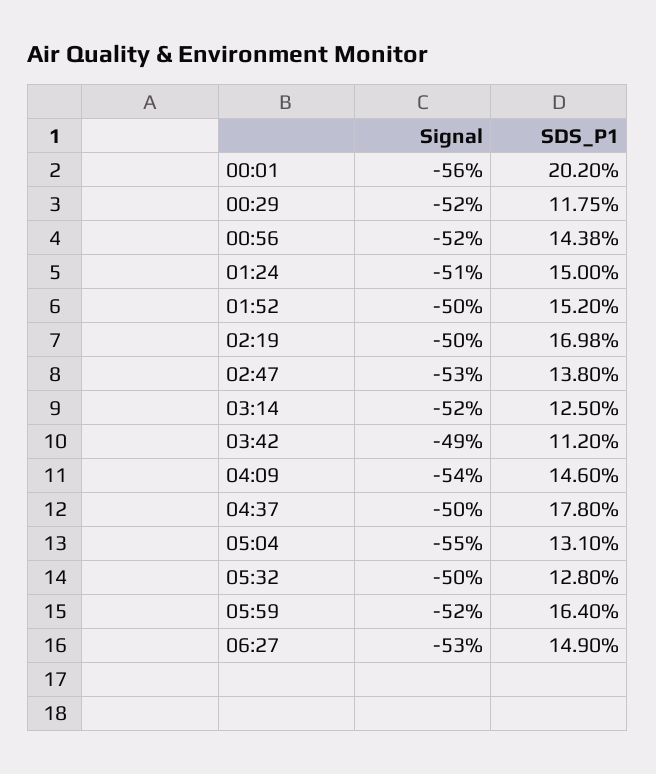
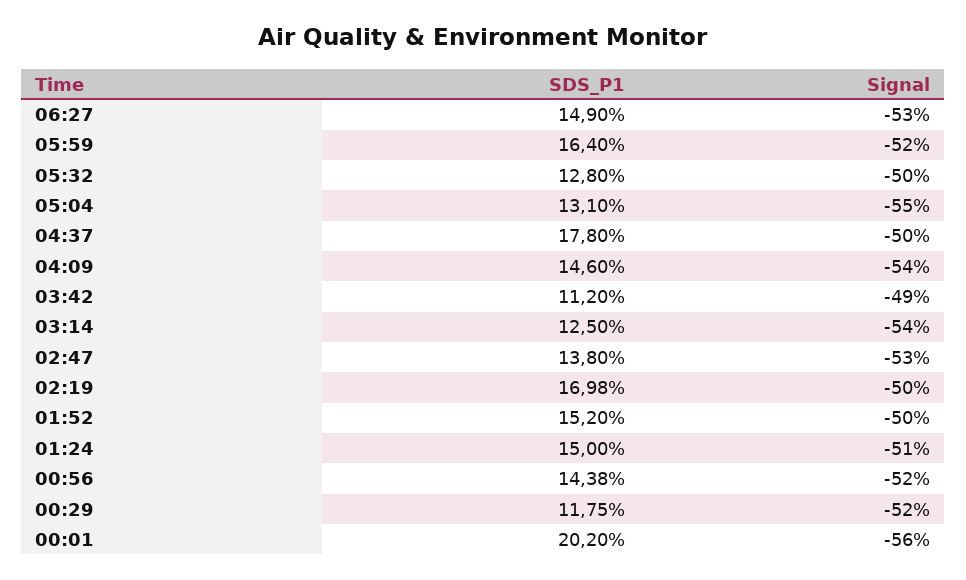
  {
    "Signal": {
      "00:01": -56,
      "00:29": -52,
      "00:56": -52,
      "01:24": -51,
      "01:52": -50,
      "02:19": -50,
      "02:47": -53,
-     "03:14": -52,
+     "03:14": -54,
      "03:42": -49,
      "04:09": -54,
      "04:37": -50,
      "05:04": -55,
      "05:32": -50,
      "05:59": -52,
      "06:27": -53
    },
    "SDS_P1": {
      "00:01": 20.2,
      "00:29": 11.75,
      "00:56": 14.38,
      "01:24": 15,
      "01:52": 15.2,
      "02:19": 16.98,
      "02:47": 13.8,
      "03:14": 12.5,
      "03:42": 11.2,
      "04:09": 14.6,
      "04:37": 17.8,
      "05:04": 13.1,
      "05:32": 12.8,
      "05:59": 16.4,
      "06:27": 14.9
    }
  }

